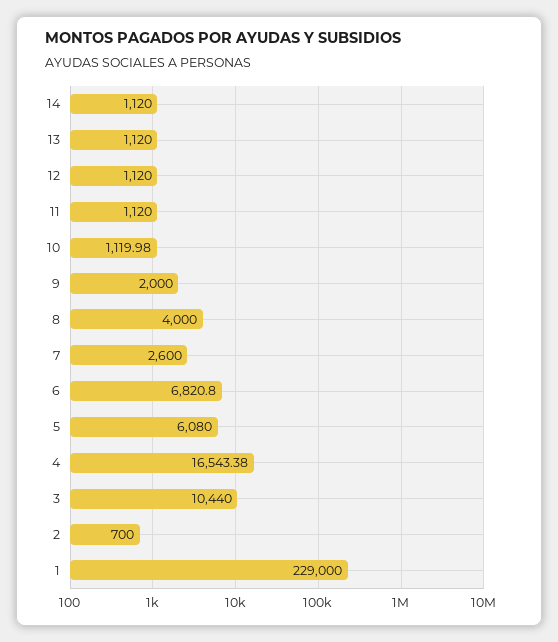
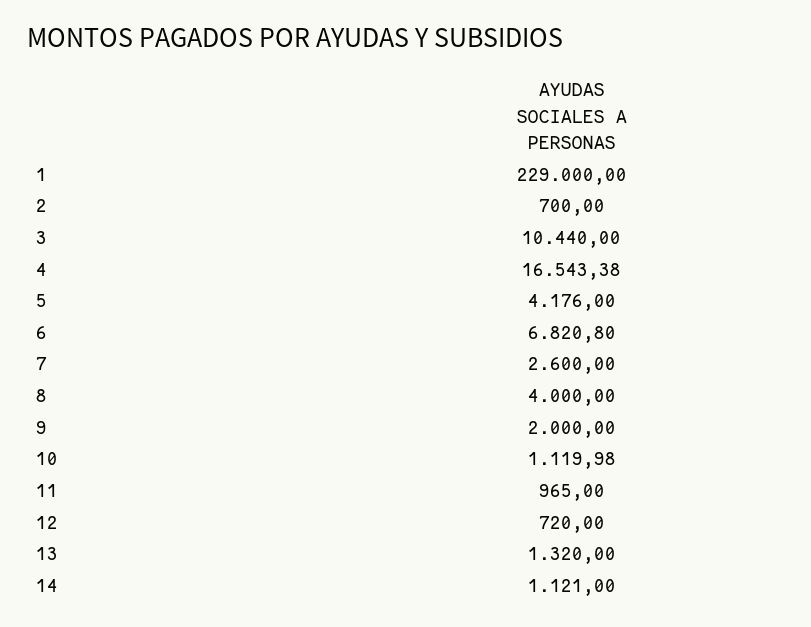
  {
-   "14": 1120,
+   "14": 1121,
-   "13": 1120,
+   "13": 1320,
-   "12": 1120,
+   "12": 720,
-   "11": 1120,
+   "11": 965,
    "10": 1119.98,
    "9": 2000,
    "8": 4000,
    "7": 2600,
    "6": 6820.8,
-   "5": 6080,
+   "5": 4176,
    "4": 16543.38,
    "3": 10440,
    "2": 700,
    "1": 229000
  }

